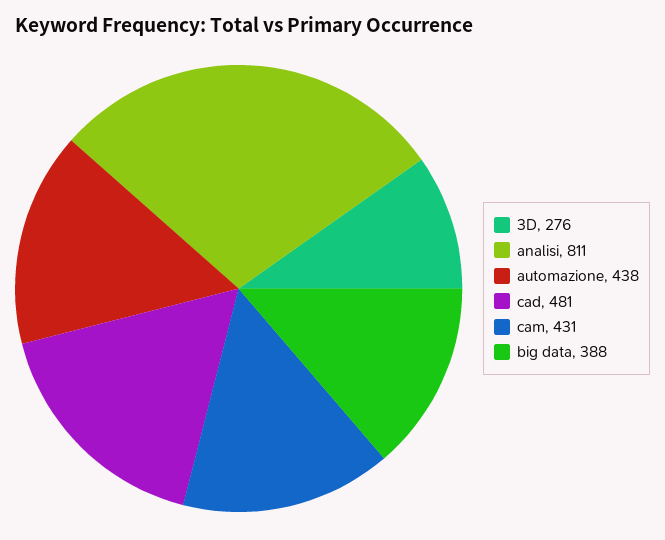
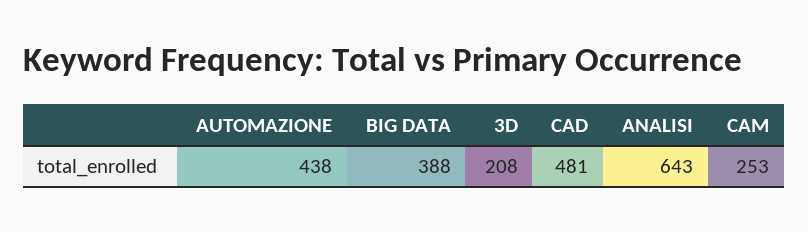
  {
-   "3D": 276,
+   "3D": 208,
-   "analisi": 811,
+   "analisi": 643,
    "automazione": 438,
    "cad": 481,
-   "cam": 431,
+   "cam": 253,
    "big data": 388
  }

